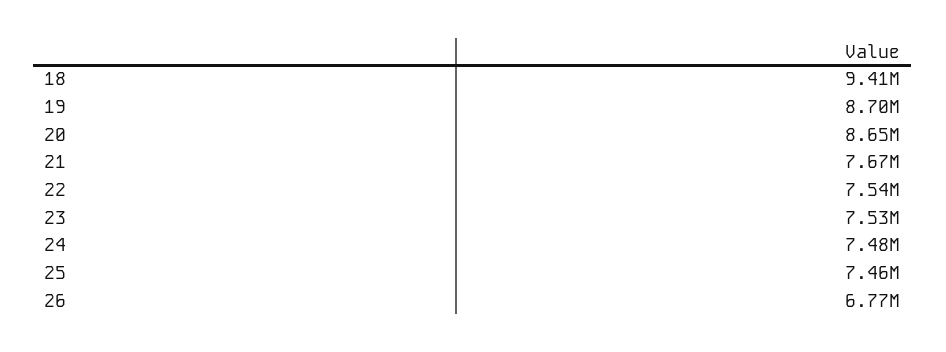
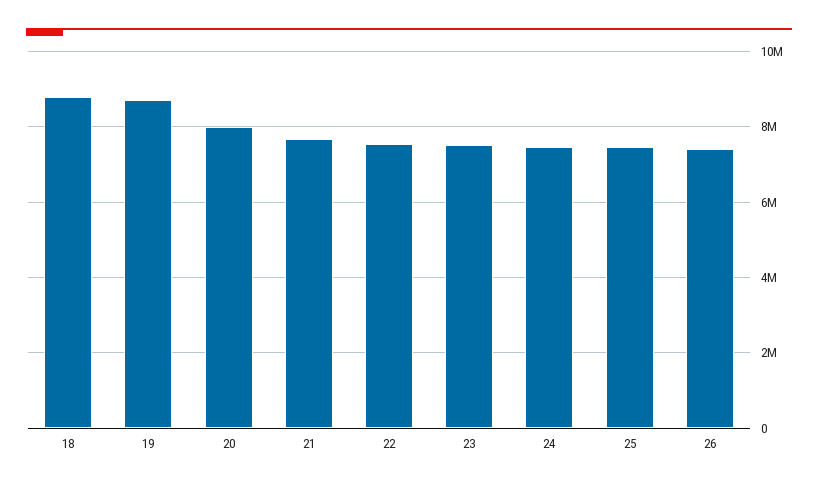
  {
-   "18": 9410000,
+   "18": 8800000,
    "19": 8700000,
-   "20": 8650000,
+   "20": 8000000,
    "21": 7670000,
    "22": 7540000,
    "23": 7530000,
    "24": 7480000,
    "25": 7460000,
-   "26": 6770000
+   "26": 7400000
  }

